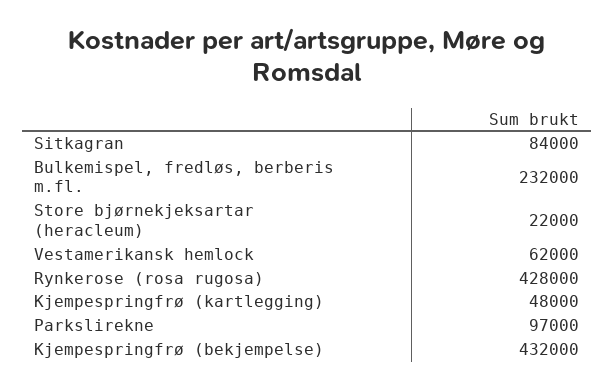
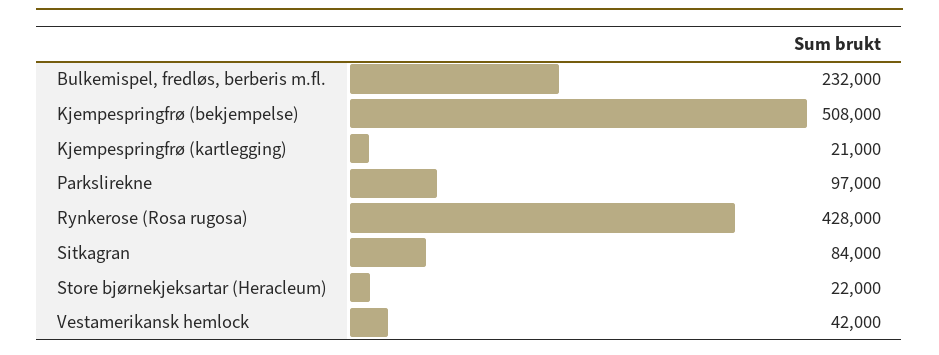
  {
    "Sitkagran": 84000,
    "Bulkemispel, fredløs, berberis m.fl.": 232000,
    "Store bjørnekjeksartar (heracleum)": 22000,
-   "Vestamerikansk hemlock": 62000,
+   "Vestamerikansk hemlock": 42000,
    "Rynkerose (rosa rugosa)": 428000,
-   "Kjempespringfrø (kartlegging)": 48000,
+   "Kjempespringfrø (kartlegging)": 21000,
    "Parkslirekne": 97000,
-   "Kjempespringfrø (bekjempelse)": 432000
+   "Kjempespringfrø (bekjempelse)": 508000
  }

